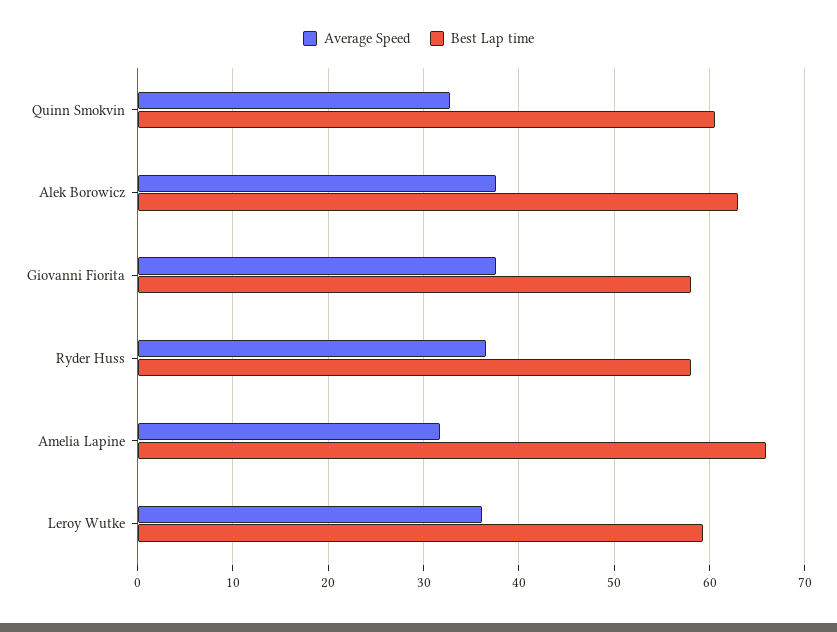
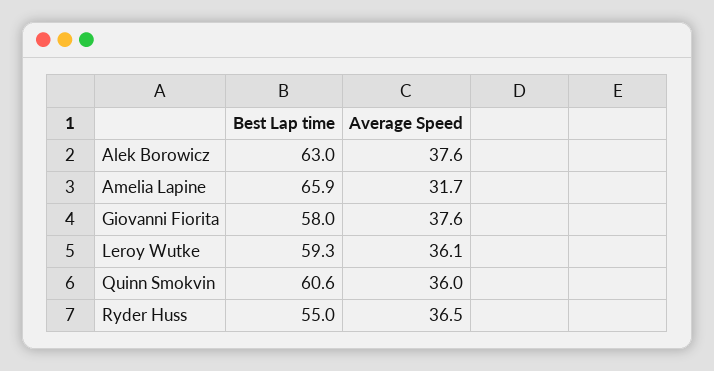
  {
    "Average Speed": {
-     "Quinn Smokvin": 33,
+     "Quinn Smokvin": 36,
      "Alek Borowicz": 37.6,
      "Giovanni Fiorita": 37.6,
      "Ryder Huss": 36.5,
      "Amelia Lapine": 31.7,
      "Leroy Wutke": 36.1
    },
    "Best Lap time": {
      "Quinn Smokvin": 60.6,
      "Alek Borowicz": 63,
      "Giovanni Fiorita": 58,
-     "Ryder Huss": 58,
+     "Ryder Huss": 55,
      "Amelia Lapine": 65.9,
      "Leroy Wutke": 59.3
    }
  }

